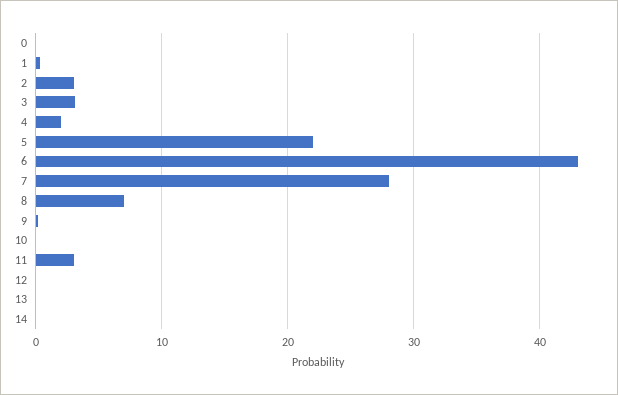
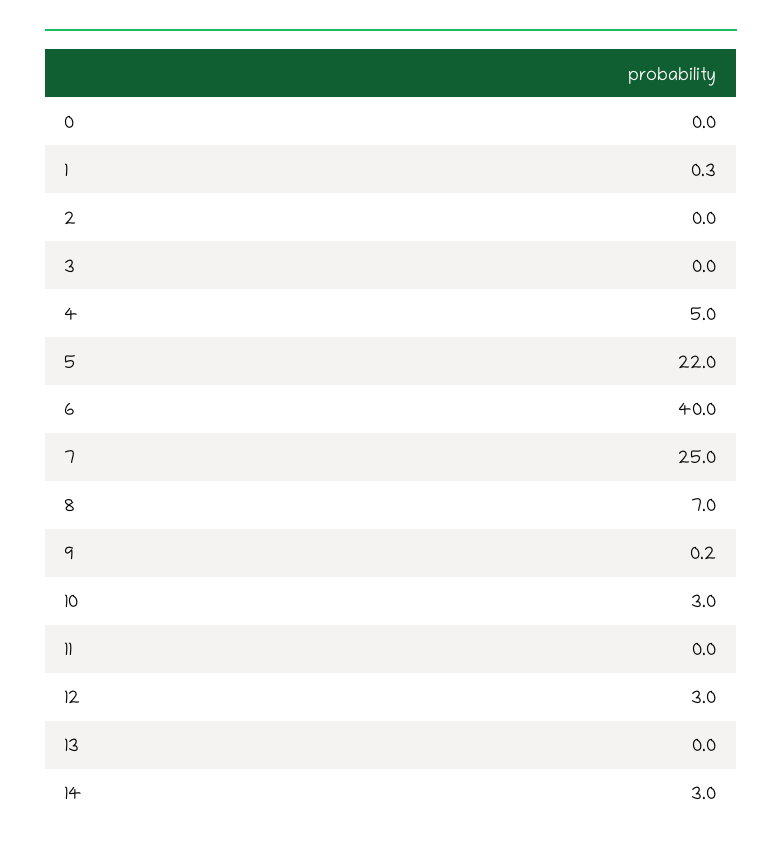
  {
    "0": 0,
    "1": 0.3,
-   "2": 3,
+   "2": 0,
-   "3": 3,
+   "3": 0,
-   "4": 2,
+   "4": 5,
    "5": 22,
-   "6": 43,
+   "6": 40,
-   "7": 28,
+   "7": 25,
    "8": 7,
    "9": 0.2,
-   "10": 0,
+   "10": 3,
-   "11": 3,
+   "11": 0,
-   "12": 0,
+   "12": 3,
    "13": 0,
-   "14": 0
+   "14": 3
  }

